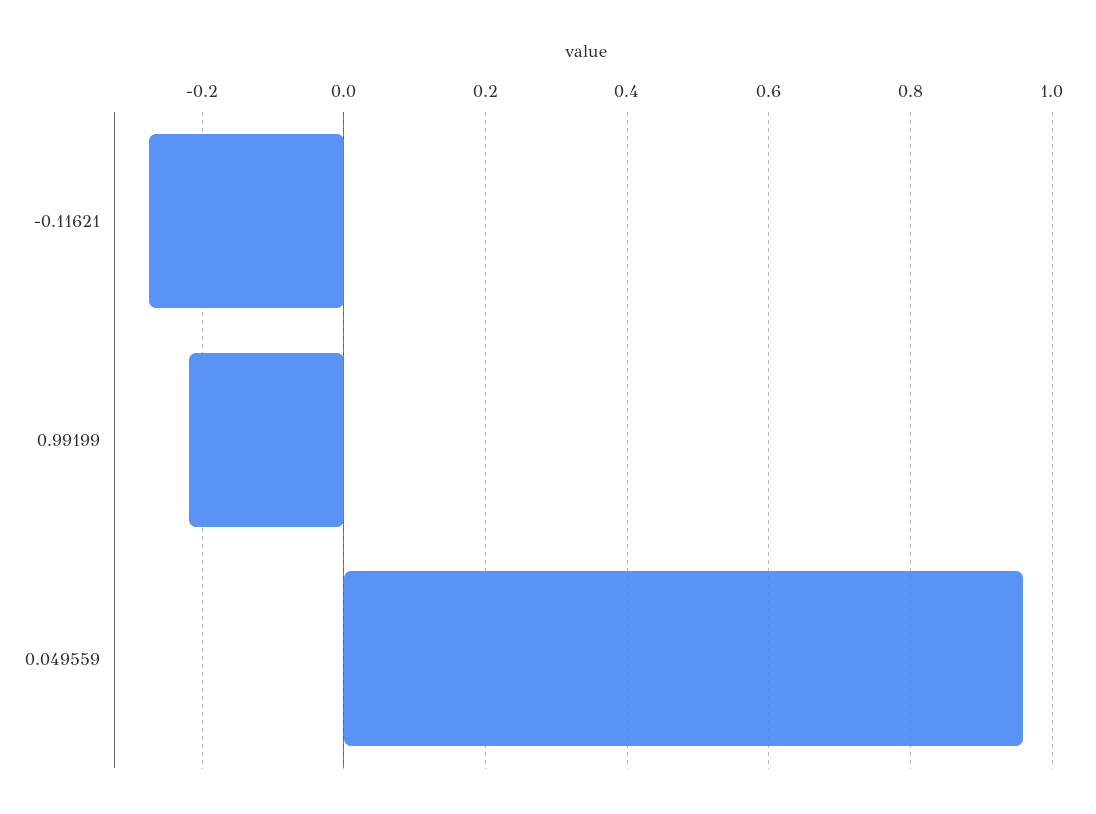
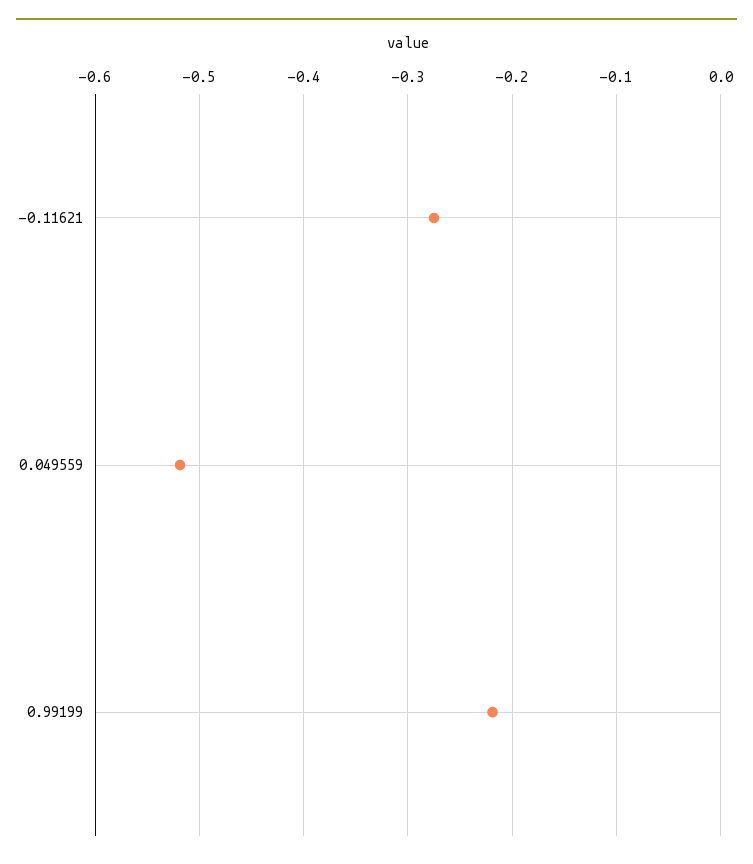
  {
    "-0.11621": -0.28,
    "0.99199": -0.22,
-   "0.049559": 0.96
+   "0.049559": -0.52
  }

